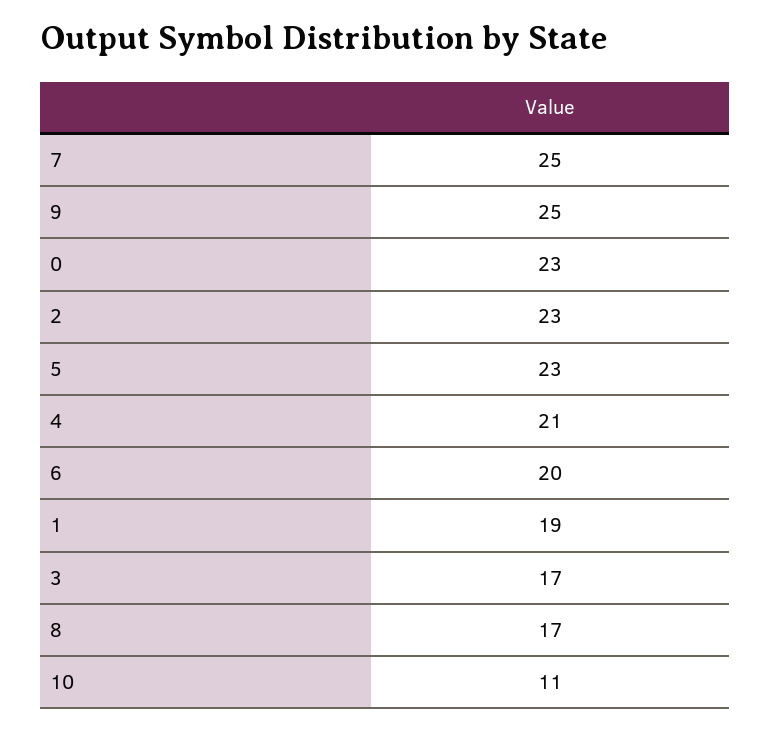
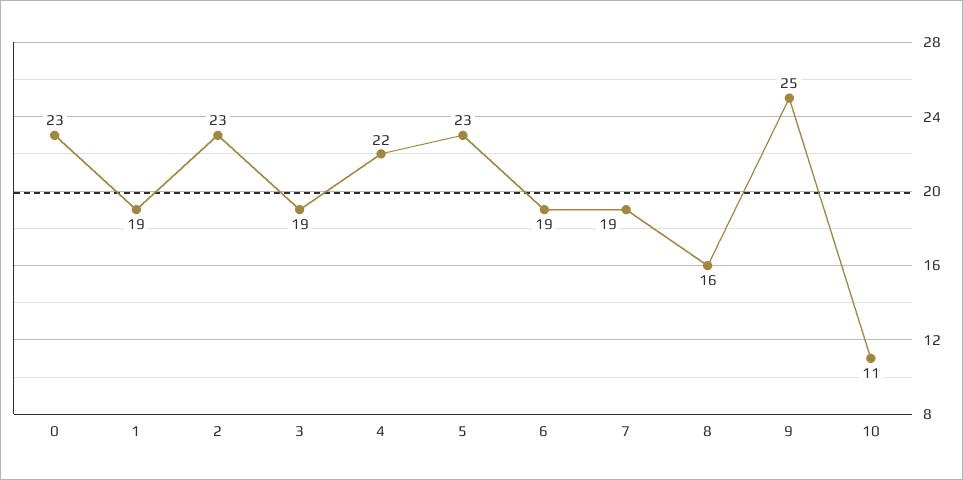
  {
-   "7": 25,
+   "7": 19,
    "9": 25,
    "0": 23,
    "2": 23,
    "5": 23,
-   "4": 21,
+   "4": 22,
-   "6": 20,
+   "6": 19,
    "1": 19,
-   "3": 17,
+   "3": 19,
-   "8": 17,
+   "8": 16,
    "10": 11
  }

